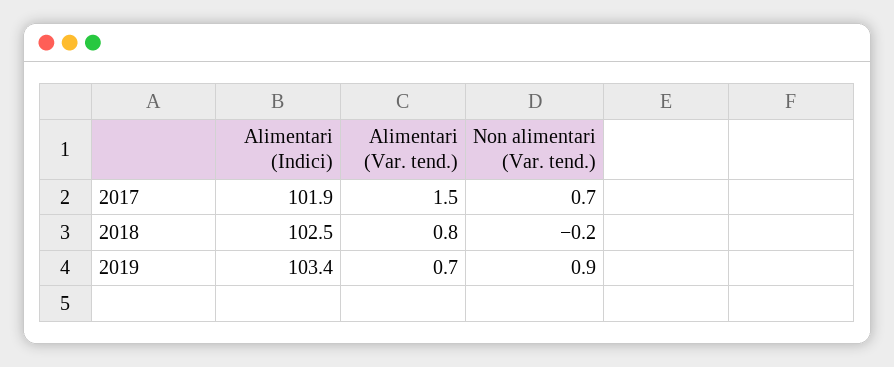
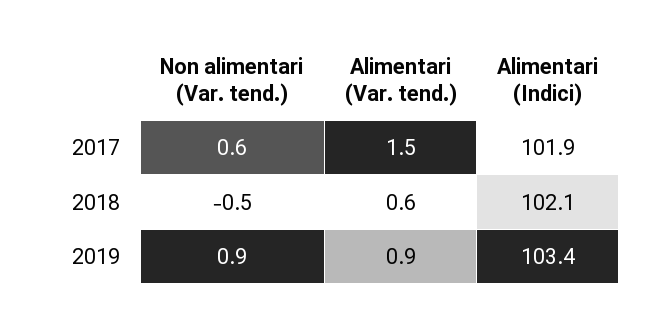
  {
    "Alimentari (Indici)": {
      "2017": 101.9,
-     "2018": 102.5,
+     "2018": 102.1,
      "2019": 103.4
    },
    "Alimentari (Var. tend.)": {
      "2017": 1.5,
-     "2018": 0.8,
+     "2018": 0.6,
-     "2019": 0.7
+     "2019": 0.9
    },
    "Non alimentari (Var. tend.)": {
-     "2017": 0.7,
+     "2017": 0.6,
-     "2018": -0.2,
+     "2018": -0.5,
      "2019": 0.9
    }
  }

